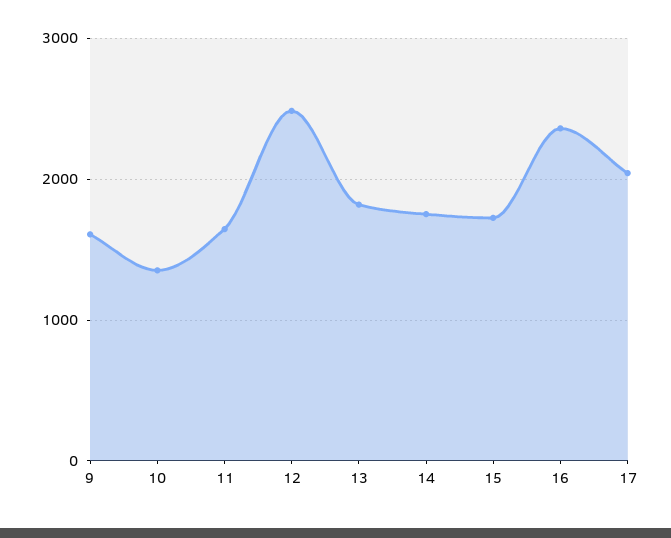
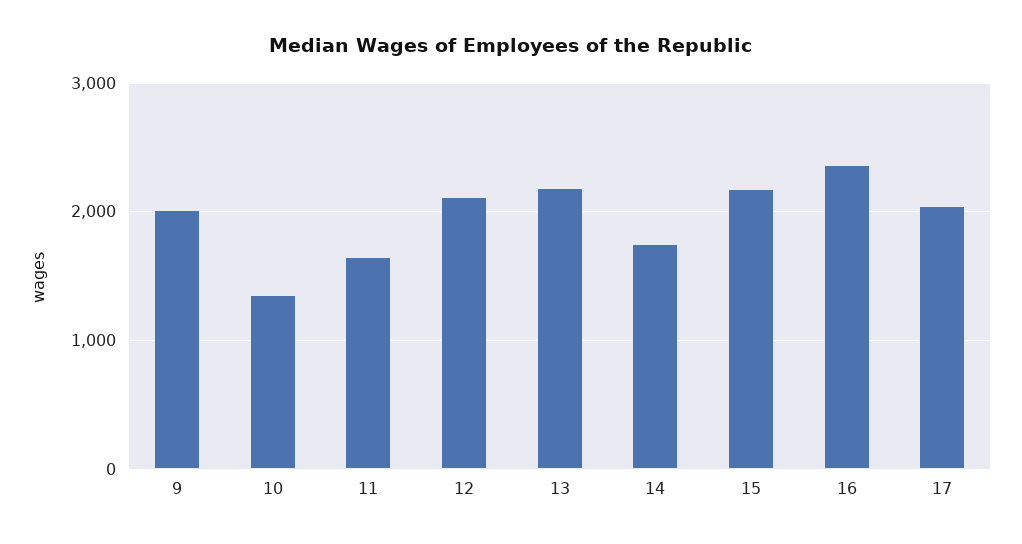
  {
-   "9": 1600,
+   "9": 2000,
    "10": 1400,
    "11": 1600,
-   "12": 2500,
+   "12": 2100,
-   "13": 1800,
+   "13": 2200,
    "14": 1800,
-   "15": 1700,
+   "15": 2200,
    "16": 2400,
    "17": 2000
  }

